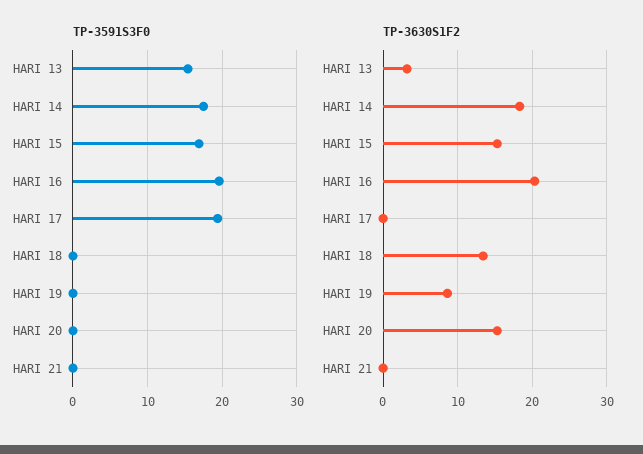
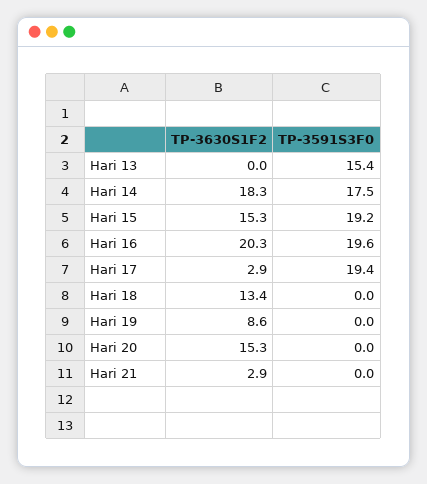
  {
    "TP-3591S3F0": {
      "HARI 13": 15.4,
      "HARI 14": 17.5,
-     "HARI 15": 17,
+     "HARI 15": 19.2,
      "HARI 16": 19.6,
      "HARI 17": 19.4,
      "HARI 18": 0,
      "HARI 19": 0,
      "HARI 20": 0,
      "HARI 21": 0
    },
    "TP-3630S1F2": {
-     "HARI 13": 3,
+     "HARI 13": 0,
      "HARI 14": 18.3,
      "HARI 15": 15.3,
      "HARI 16": 20.3,
-     "HARI 17": 0,
+     "HARI 17": 2.9,
      "HARI 18": 13.4,
      "HARI 19": 8.6,
      "HARI 20": 15.3,
-     "HARI 21": 0
+     "HARI 21": 2.9
    }
  }

